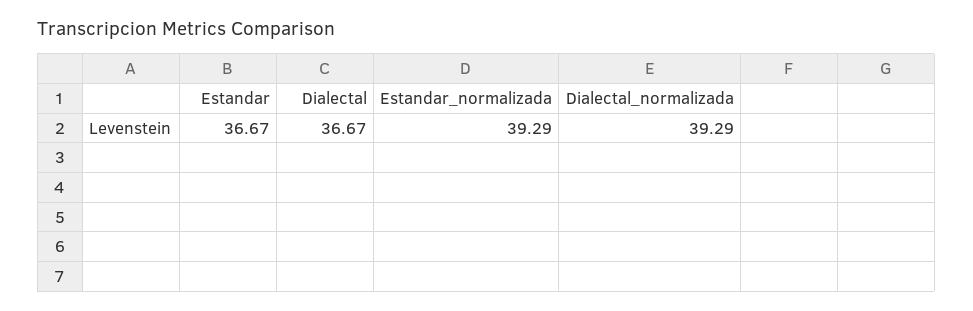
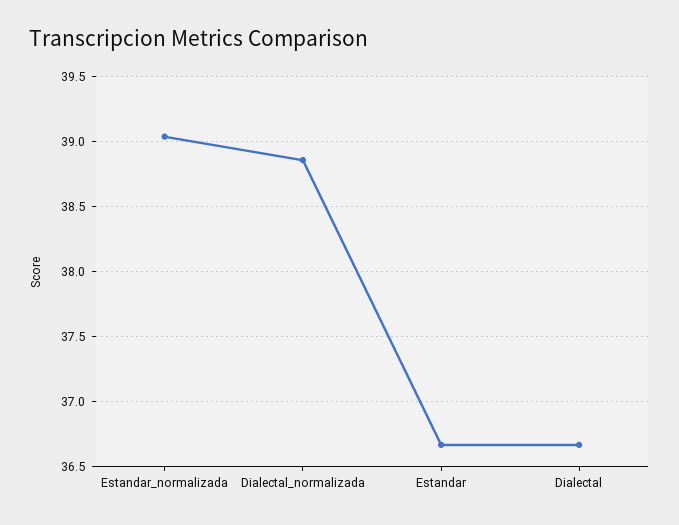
  {
    "Estandar": 36.67,
    "Dialectal": 36.67,
-   "Estandar_normalizada": 39.29,
+   "Estandar_normalizada": 39.05,
-   "Dialectal_normalizada": 39.29
+   "Dialectal_normalizada": 38.85
  }

